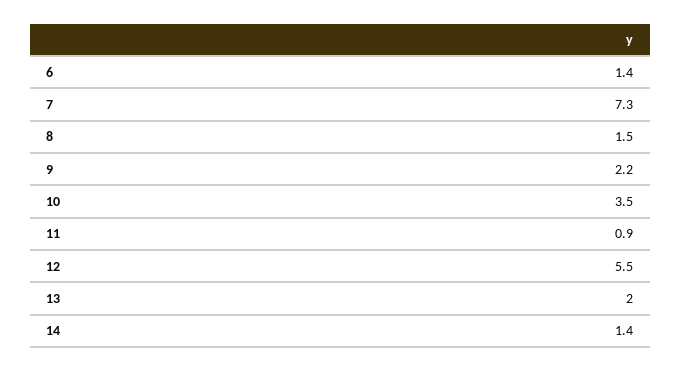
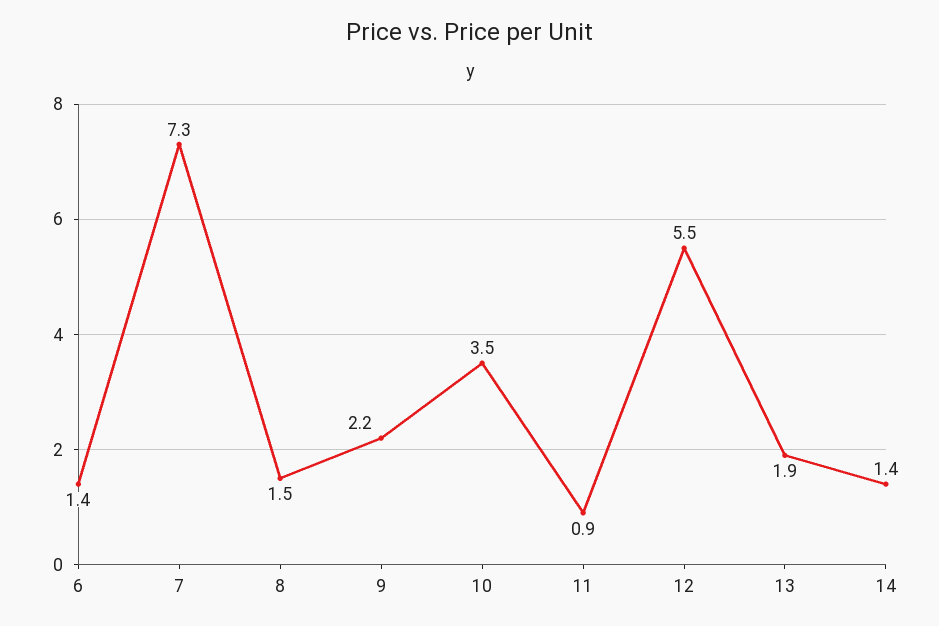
  {
    "6": 1.4,
    "7": 7.3,
    "8": 1.5,
    "9": 2.2,
    "10": 3.5,
    "11": 0.9,
    "12": 5.5,
-   "13": 2,
+   "13": 1.9,
    "14": 1.4
  }

